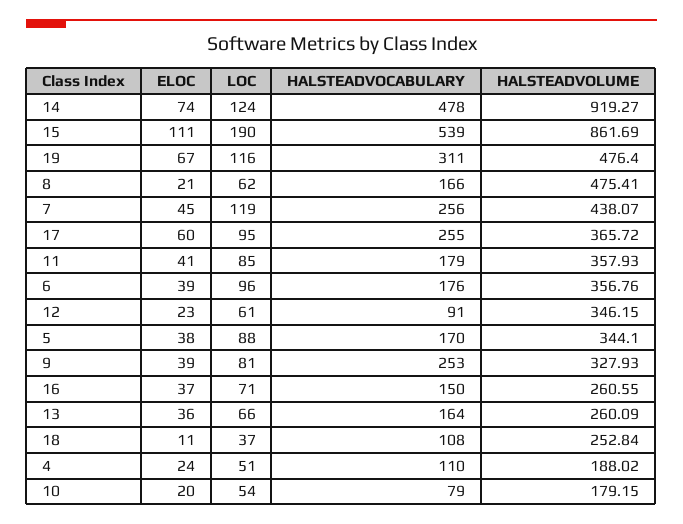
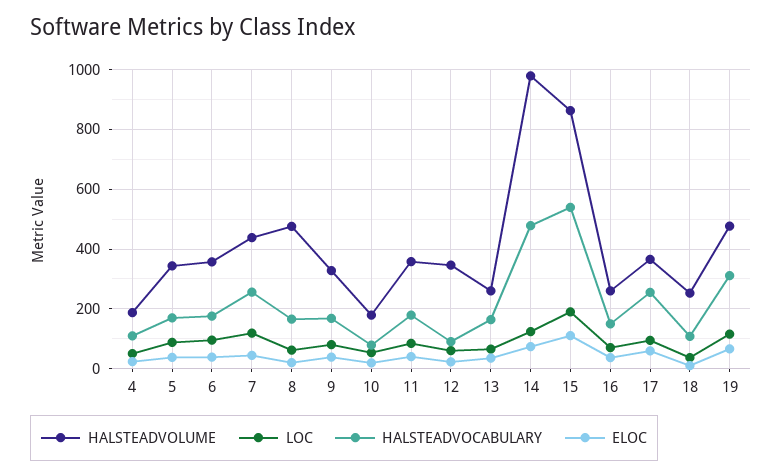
  {
    "ELOC": {
      "14": 74,
      "15": 111,
      "19": 67,
      "8": 21,
      "7": 45,
      "17": 60,
      "11": 41,
      "6": 39,
      "12": 23,
      "5": 38,
      "9": 39,
      "16": 37,
      "13": 36,
      "18": 11,
      "4": 24,
      "10": 20
    },
    "LOC": {
      "14": 124,
      "15": 190,
      "19": 116,
      "8": 62,
      "7": 119,
      "17": 95,
      "11": 85,
      "6": 96,
      "12": 61,
      "5": 88,
      "9": 81,
      "16": 71,
      "13": 66,
      "18": 37,
      "4": 51,
      "10": 54
    },
    "HALSTEADVOCABULARY": {
      "14": 478,
      "15": 539,
      "19": 311,
      "8": 166,
      "7": 256,
      "17": 255,
      "11": 179,
      "6": 176,
      "12": 91,
      "5": 170,
-     "9": 253,
+     "9": 175,
      "16": 150,
      "13": 164,
      "18": 108,
      "4": 110,
      "10": 79
    },
    "HALSTEADVOLUME": {
-     "14": 919.27,
+     "14": 975,
      "15": 861.69,
      "19": 476.4,
      "8": 475.41,
      "7": 438.07,
      "17": 365.72,
      "11": 357.93,
      "6": 356.76,
      "12": 346.15,
      "5": 344.1,
      "9": 327.93,
      "16": 260.55,
      "13": 260.09,
      "18": 252.84,
      "4": 188.02,
      "10": 179.15
    }
  }

